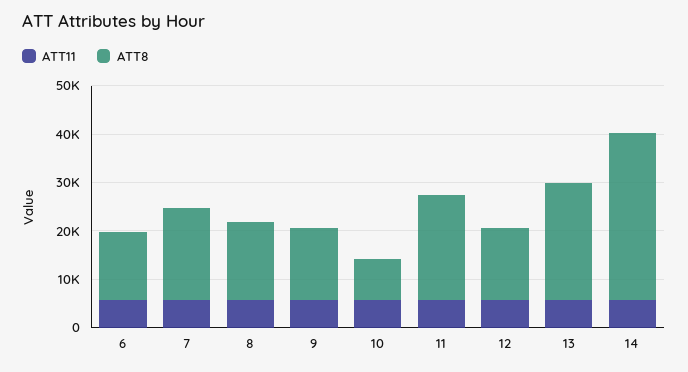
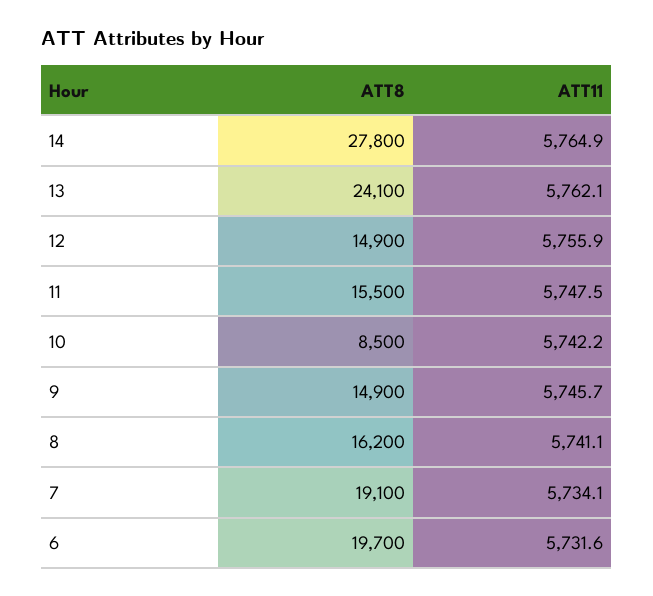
  {
    "ATT11": {
      "6": 5731.6,
      "7": 5734.1,
      "8": 5741.1,
      "9": 5745.7,
      "10": 5742.2,
      "11": 5747.5,
      "12": 5755.9,
      "13": 5762.1,
      "14": 5764.9
    },
    "ATT8": {
-     "6": 14000,
+     "6": 19700,
      "7": 19100,
      "8": 16200,
      "9": 14900,
      "10": 8500,
-     "11": 22000,
+     "11": 15500,
      "12": 14900,
      "13": 24100,
-     "14": 34000
+     "14": 27800
    }
  }

